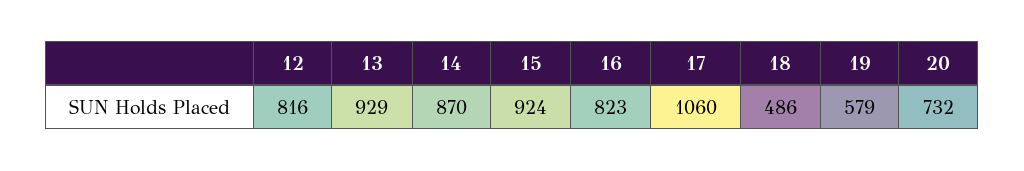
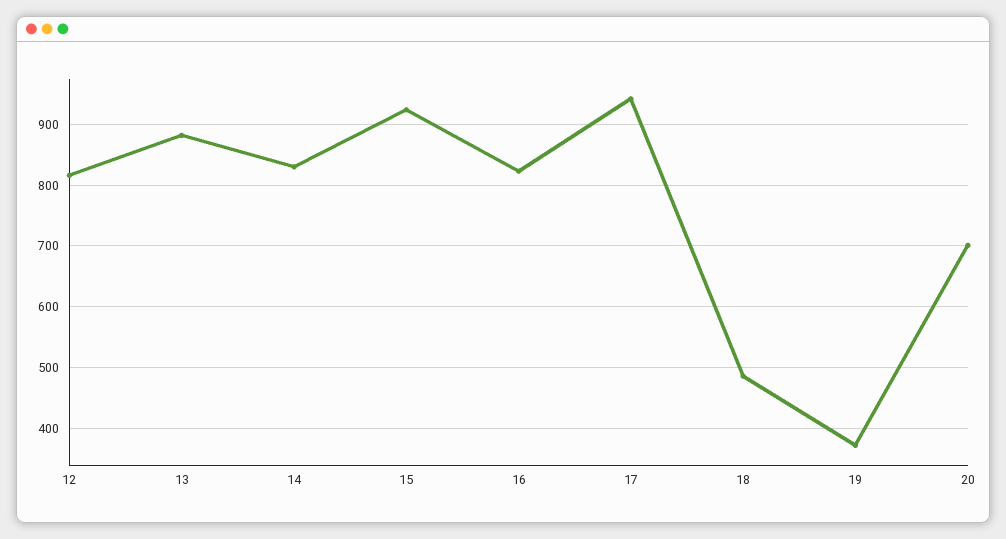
  {
    "12": 816,
-   "13": 929,
+   "13": 880,
-   "14": 870,
+   "14": 830,
    "15": 924,
    "16": 823,
-   "17": 1060,
+   "17": 940,
    "18": 486,
-   "19": 579,
+   "19": 370,
-   "20": 732
+   "20": 700
  }

